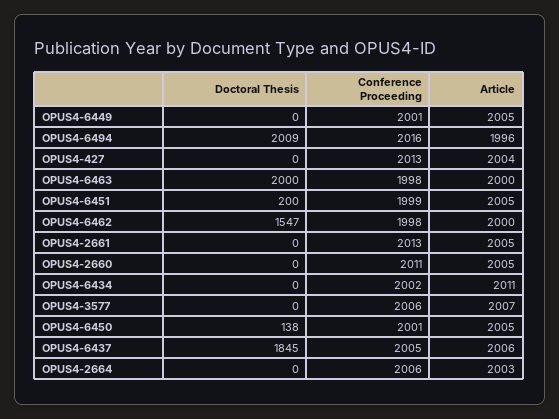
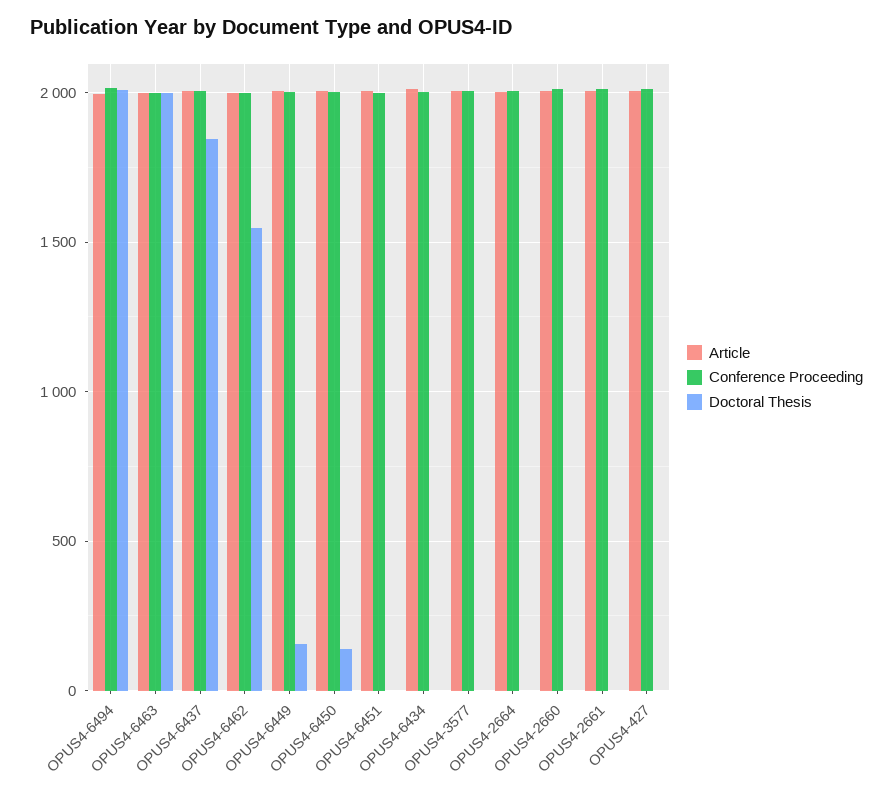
  {
    "Doctoral Thesis": {
-     "OPUS4-6449": 0,
+     "OPUS4-6449": 150,
      "OPUS4-6494": 2009,
      "OPUS4-427": 0,
      "OPUS4-6463": 2000,
-     "OPUS4-6451": 200,
+     "OPUS4-6451": 0,
      "OPUS4-6462": 1547,
      "OPUS4-2661": 0,
      "OPUS4-2660": 0,
      "OPUS4-6434": 0,
      "OPUS4-3577": 0,
      "OPUS4-6450": 138,
      "OPUS4-6437": 1845,
      "OPUS4-2664": 0
    },
    "Conference Proceeding": {
      "OPUS4-6449": 2001,
      "OPUS4-6494": 2016,
      "OPUS4-427": 2013,
      "OPUS4-6463": 1998,
      "OPUS4-6451": 1999,
      "OPUS4-6462": 1998,
      "OPUS4-2661": 2013,
      "OPUS4-2660": 2011,
      "OPUS4-6434": 2002,
      "OPUS4-3577": 2006,
      "OPUS4-6450": 2001,
      "OPUS4-6437": 2005,
      "OPUS4-2664": 2006
    },
    "Article": {
      "OPUS4-6449": 2005,
      "OPUS4-6494": 1996,
      "OPUS4-427": 2004,
      "OPUS4-6463": 2000,
      "OPUS4-6451": 2005,
      "OPUS4-6462": 2000,
      "OPUS4-2661": 2005,
      "OPUS4-2660": 2005,
      "OPUS4-6434": 2011,
      "OPUS4-3577": 2007,
      "OPUS4-6450": 2005,
      "OPUS4-6437": 2006,
      "OPUS4-2664": 2003
    }
  }

